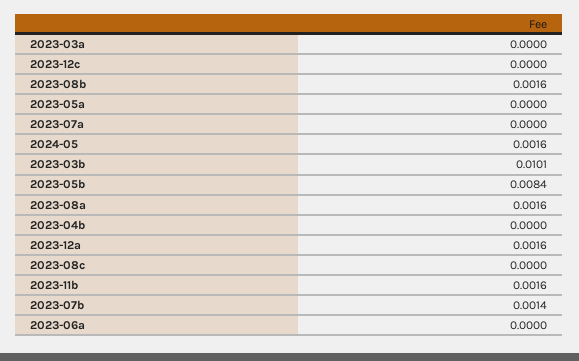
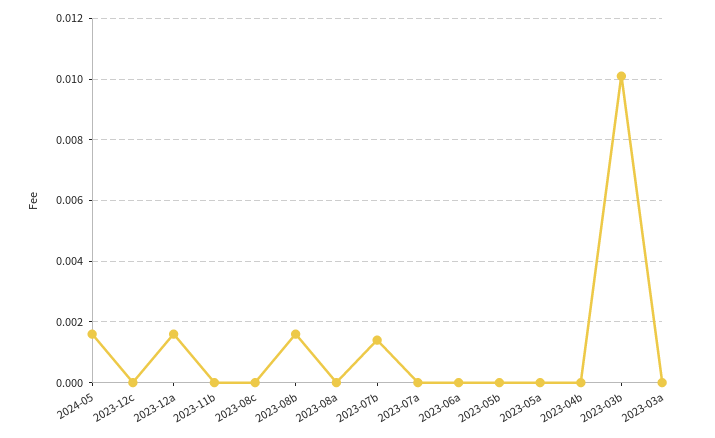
  {
    "2023-03a": 0,
    "2023-12c": 0,
    "2023-08b": 0.0016,
    "2023-05a": 0,
    "2023-07a": 0,
    "2024-05": 0.0016,
    "2023-03b": 0.0101,
-   "2023-05b": 0.0084,
+   "2023-05b": 0,
-   "2023-08a": 0.0016,
+   "2023-08a": 0,
    "2023-04b": 0,
    "2023-12a": 0.0016,
    "2023-08c": 0,
-   "2023-11b": 0.0016,
+   "2023-11b": 0,
    "2023-07b": 0.0014,
    "2023-06a": 0
  }

